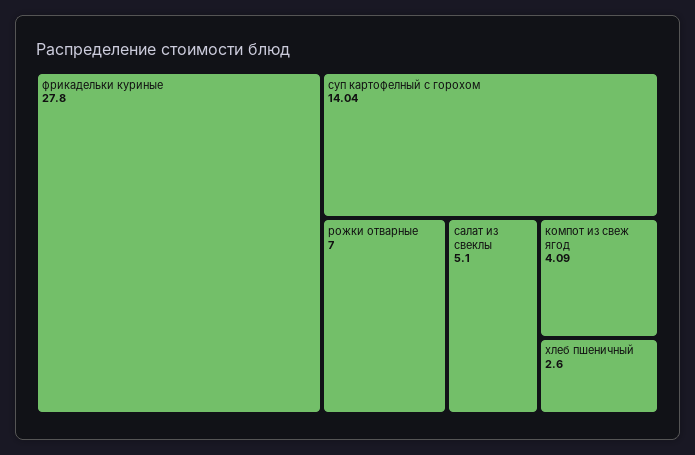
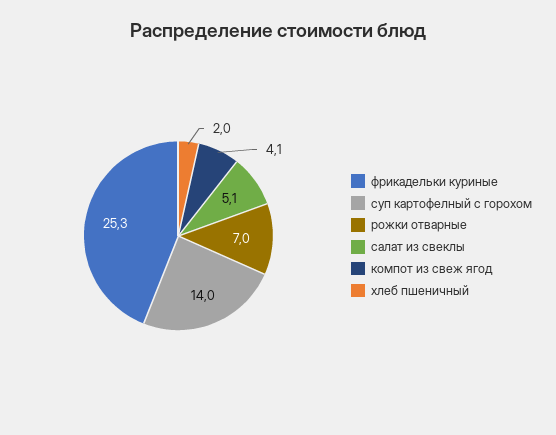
  {
-   "фрикадельки куриные": 27.8,
+   "фрикадельки куриные": 25.3,
    "суп картофелный с горохом": 14.04,
    "рожки отварные": 7,
    "салат из свеклы": 5.1,
    "компот из свеж ягод": 4.09,
-   "хлеб пшеничный": 2.6
+   "хлеб пшеничный": 2
  }

